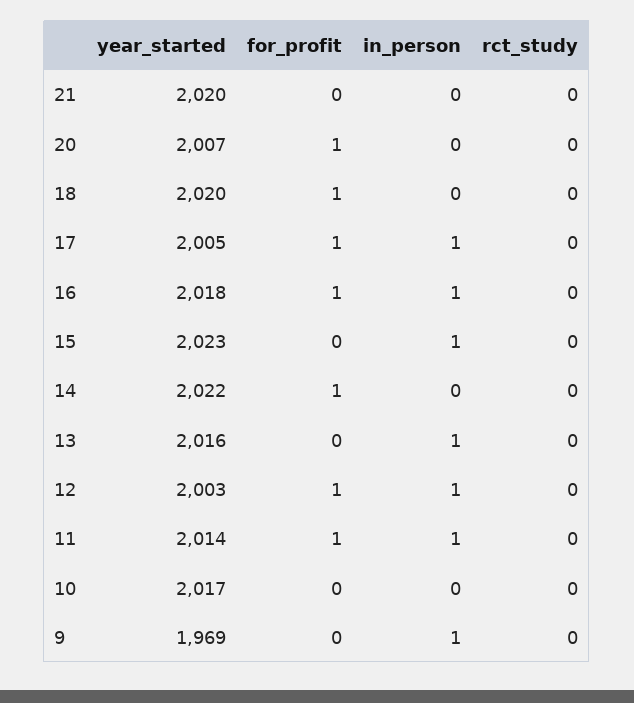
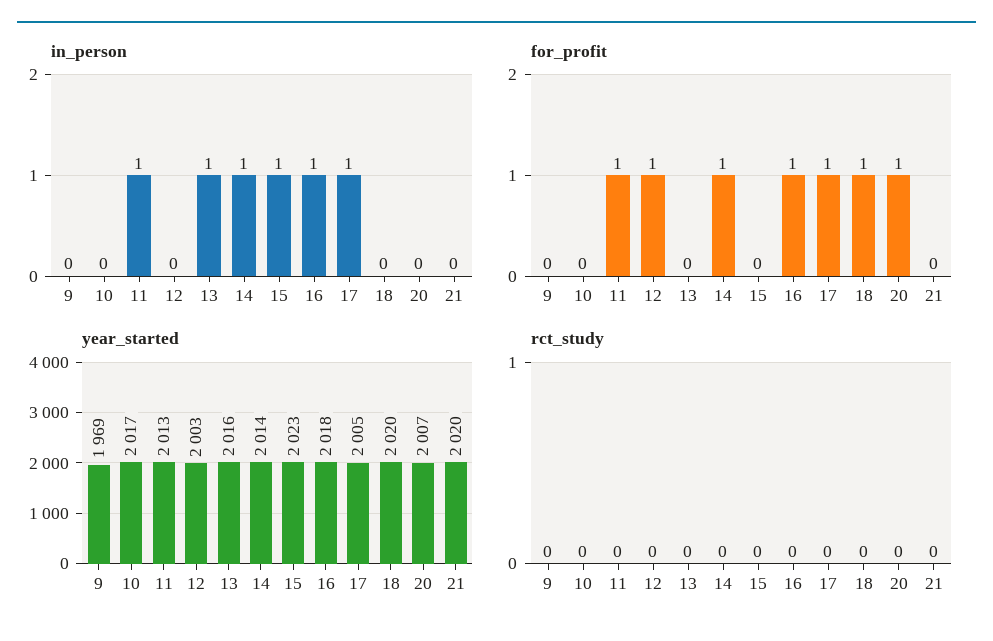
  {
    "year_started": {
      "21": 2020,
      "20": 2007,
      "18": 2020,
      "17": 2005,
      "16": 2018,
      "15": 2023,
-     "14": 2022,
+     "14": 2014,
      "13": 2016,
      "12": 2003,
-     "11": 2014,
+     "11": 2013,
      "10": 2017,
      "9": 1969
    },
    "for_profit": {
      "21": 0,
      "20": 1,
      "18": 1,
      "17": 1,
      "16": 1,
      "15": 0,
      "14": 1,
      "13": 0,
      "12": 1,
      "11": 1,
      "10": 0,
      "9": 0
    },
    "in_person": {
      "21": 0,
      "20": 0,
      "18": 0,
      "17": 1,
      "16": 1,
      "15": 1,
-     "14": 0,
+     "14": 1,
      "13": 1,
-     "12": 1,
+     "12": 0,
      "11": 1,
      "10": 0,
-     "9": 1
+     "9": 0
    },
    "rct_study": {
      "21": 0,
      "20": 0,
      "18": 0,
      "17": 0,
      "16": 0,
      "15": 0,
      "14": 0,
      "13": 0,
      "12": 0,
      "11": 0,
      "10": 0,
      "9": 0
    }
  }

